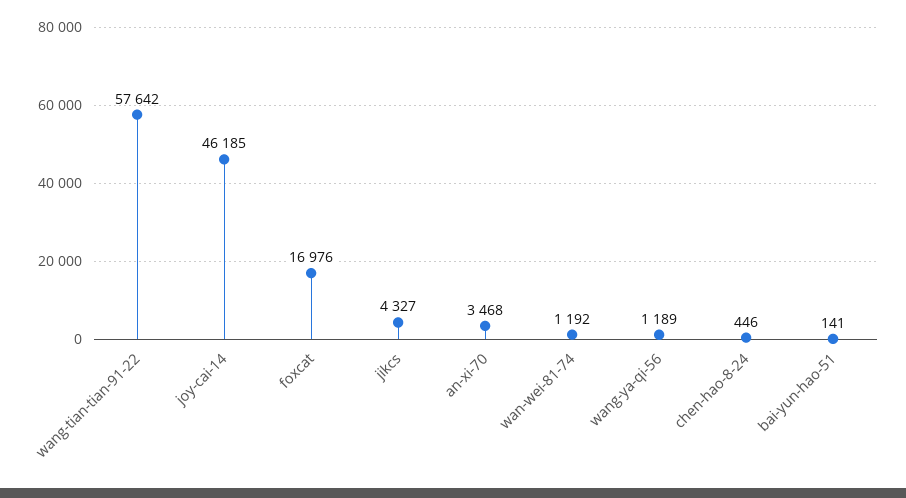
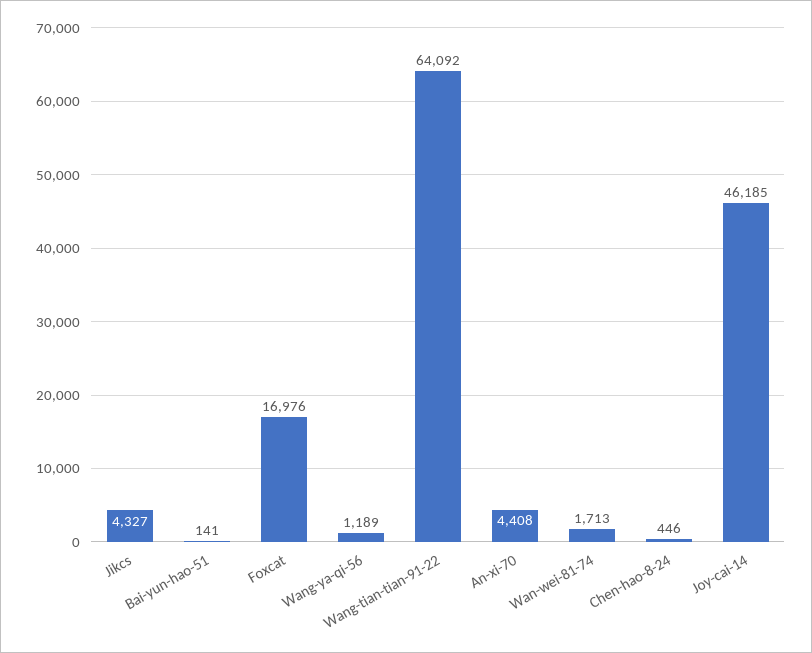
  {
-   "wang-tian-tian-91-22": 57642,
+   "wang-tian-tian-91-22": 64092,
    "joy-cai-14": 46185,
    "foxcat": 16976,
    "jikcs": 4327,
-   "an-xi-70": 3468,
+   "an-xi-70": 4408,
-   "wan-wei-81-74": 1192,
+   "wan-wei-81-74": 1713,
    "wang-ya-qi-56": 1189,
    "chen-hao-8-24": 446,
    "bai-yun-hao-51": 141
  }

